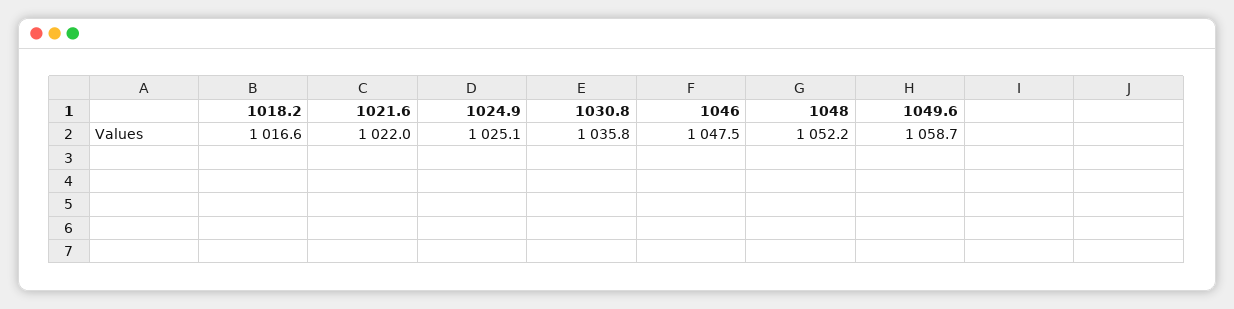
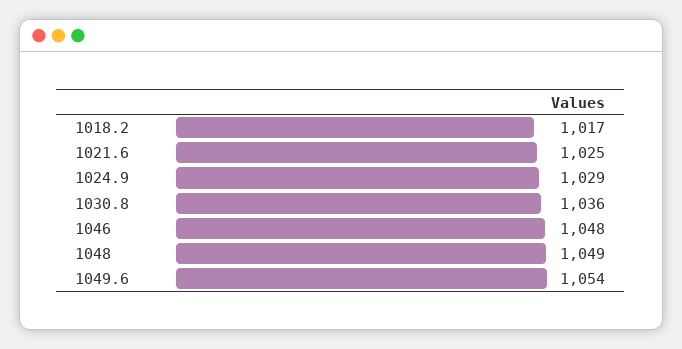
  {
    "1018.2": 1016.6,
-   "1021.6": 1022,
+   "1021.6": 1025,
-   "1024.9": 1025.1,
+   "1024.9": 1029,
    "1030.8": 1035.8,
    "1046": 1047.5,
-   "1048": 1052.2,
+   "1048": 1049,
-   "1049.6": 1058.7
+   "1049.6": 1054
  }

